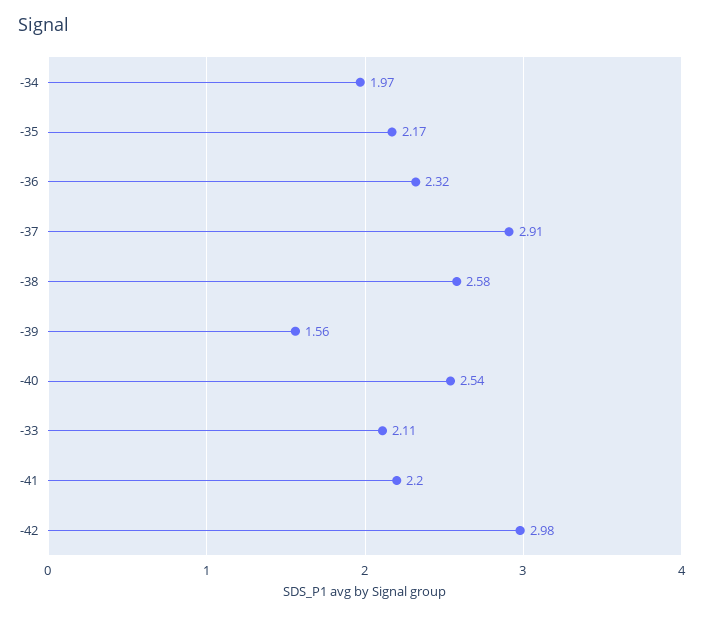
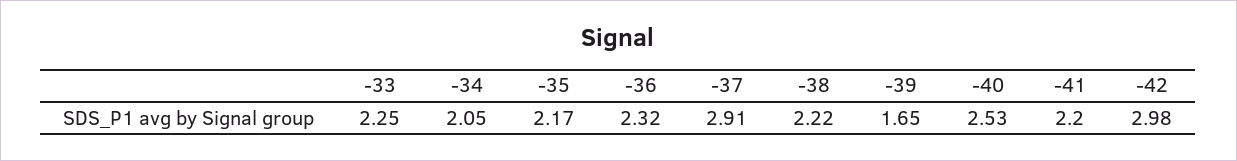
  {
-   "-34": 1.97,
+   "-34": 2.05,
    "-35": 2.17,
    "-36": 2.32,
    "-37": 2.91,
-   "-38": 2.58,
+   "-38": 2.22,
-   "-39": 1.56,
+   "-39": 1.65,
-   "-40": 2.54,
+   "-40": 2.53,
-   "-33": 2.11,
+   "-33": 2.25,
    "-41": 2.2,
    "-42": 2.98
  }

